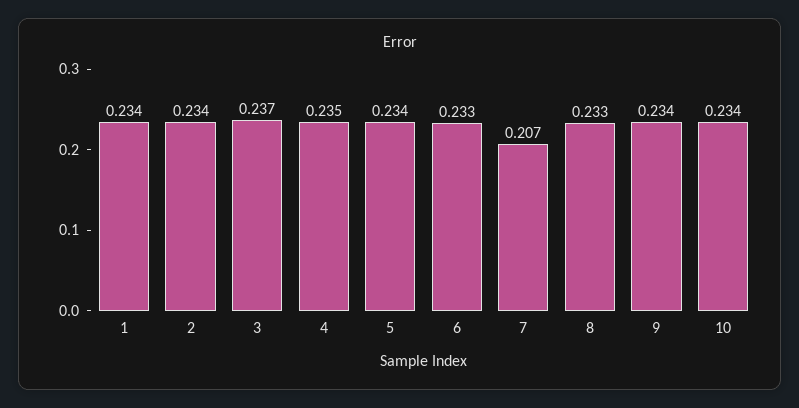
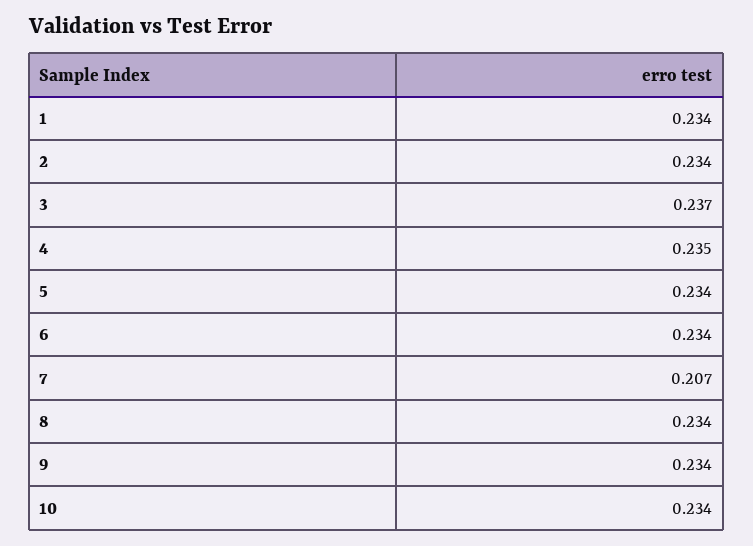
  {
    "1": 0.234,
    "2": 0.234,
    "3": 0.237,
    "4": 0.235,
    "5": 0.234,
-   "6": 0.233,
+   "6": 0.234,
    "7": 0.207,
-   "8": 0.233,
+   "8": 0.234,
    "9": 0.234,
    "10": 0.234
  }

